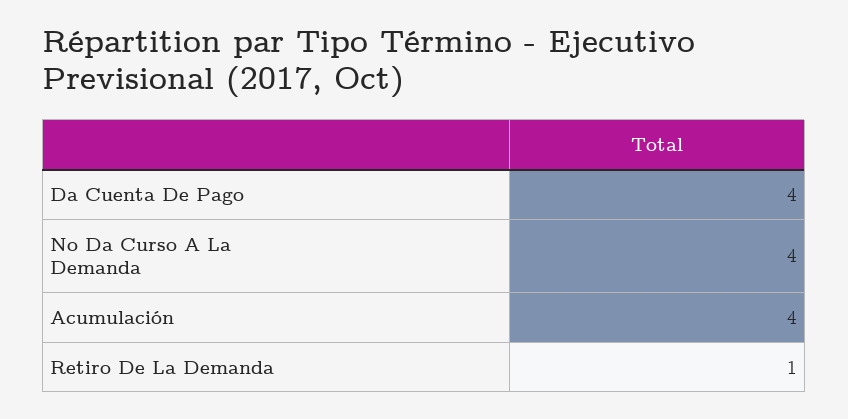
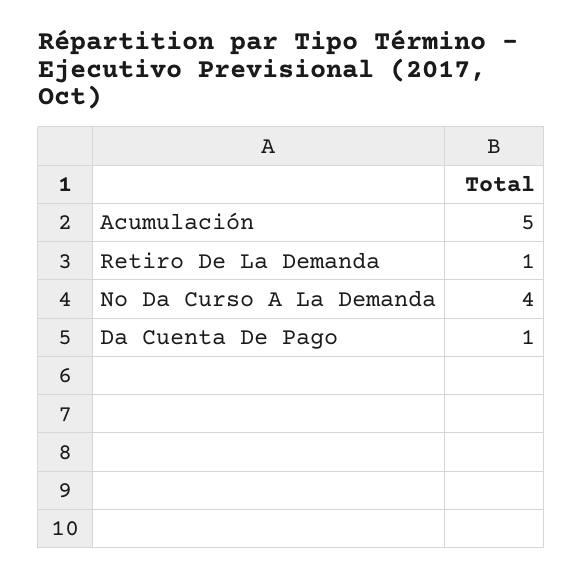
  {
-   "Da Cuenta De Pago": 4,
+   "Da Cuenta De Pago": 1,
    "No Da Curso A La Demanda": 4,
-   "Acumulación": 4,
+   "Acumulación": 5,
    "Retiro De La Demanda": 1
  }

